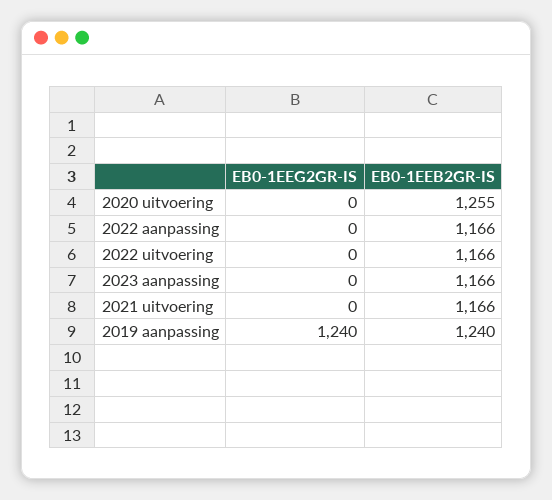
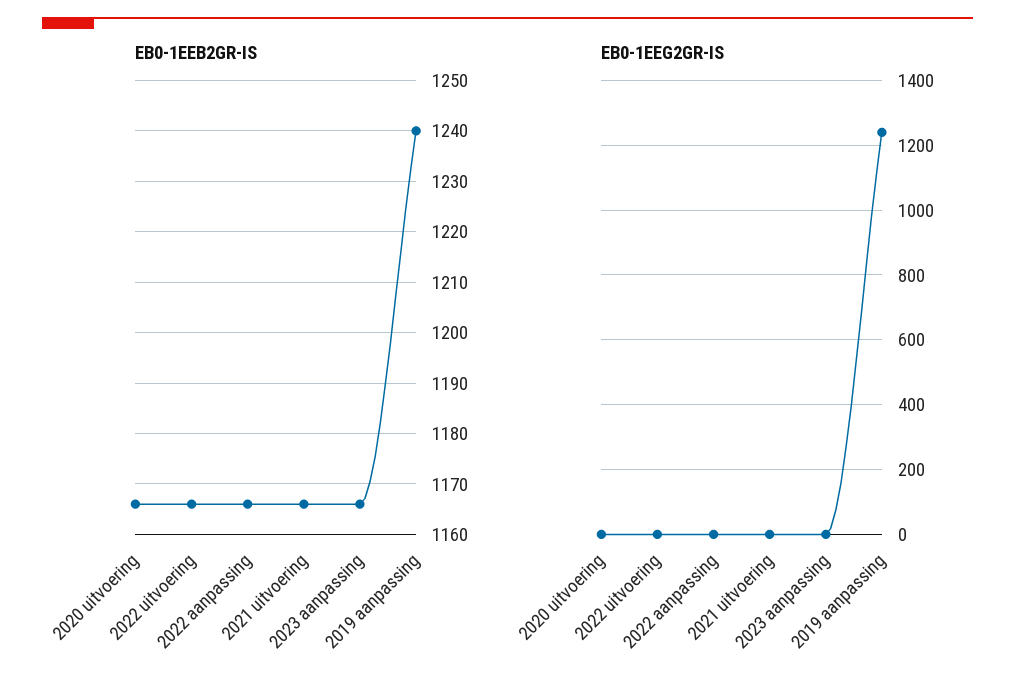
  {
    "EB0-1EEG2GR-IS": {
      "2020 uitvoering": 0,
      "2022 aanpassing": 0,
      "2022 uitvoering": 0,
      "2023 aanpassing": 0,
      "2021 uitvoering": 0,
      "2019 aanpassing": 1240
    },
    "EB0-1EEB2GR-IS": {
-     "2020 uitvoering": 1255,
+     "2020 uitvoering": 1165,
      "2022 aanpassing": 1166,
      "2022 uitvoering": 1166,
      "2023 aanpassing": 1166,
      "2021 uitvoering": 1166,
      "2019 aanpassing": 1240
    }
  }

